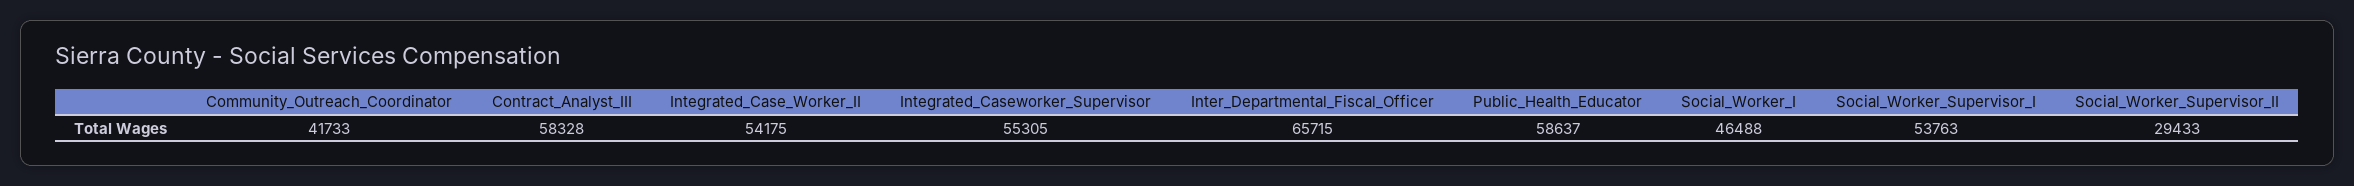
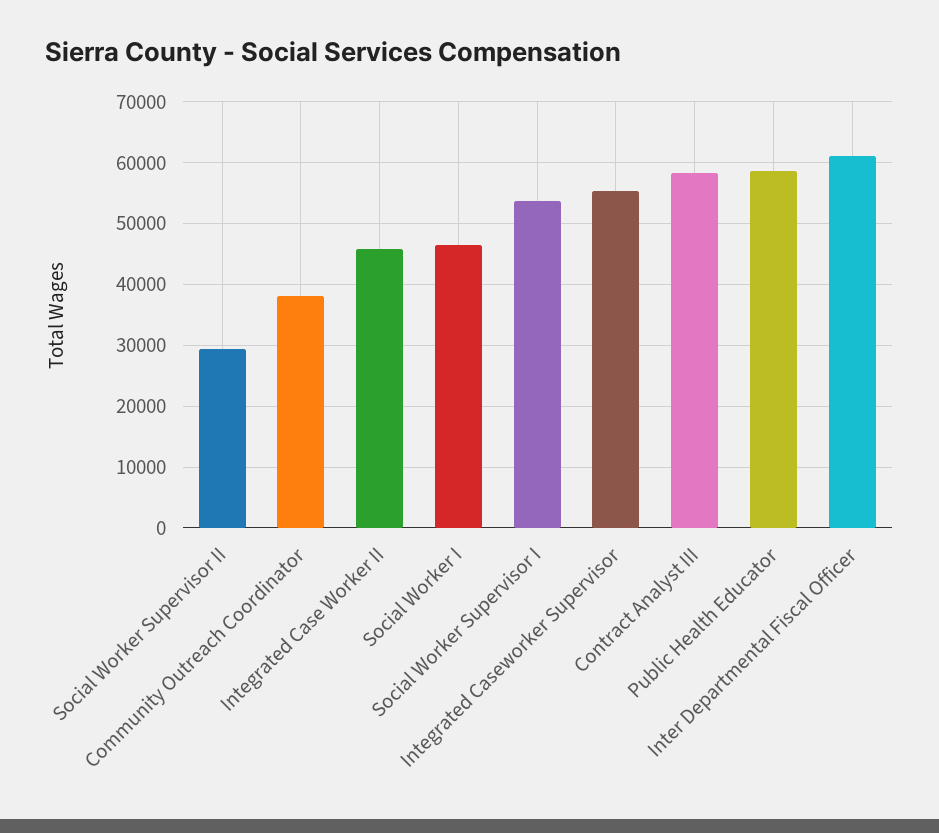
  {
-   "Community_Outreach_Coordinator": 41733,
+   "Community_Outreach_Coordinator": 38000,
    "Contract_Analyst_III": 58328,
-   "Integrated_Case_Worker_II": 54175,
+   "Integrated_Case_Worker_II": 46000,
    "Integrated_Caseworker_Supervisor": 55305,
-   "Inter_Departmental_Fiscal_Officer": 65715,
+   "Inter_Departmental_Fiscal_Officer": 61000,
    "Public_Health_Educator": 58637,
    "Social_Worker_I": 46488,
    "Social_Worker_Supervisor_I": 53763,
    "Social_Worker_Supervisor_II": 29433
  }

